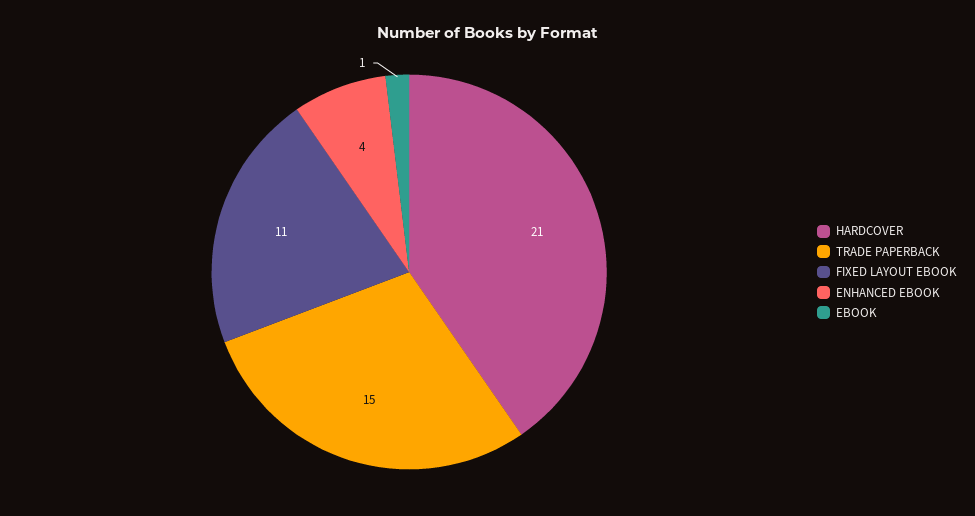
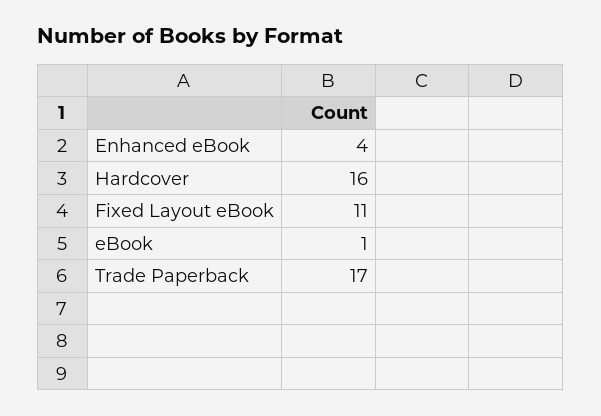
  {
-   "HARDCOVER": 21,
+   "HARDCOVER": 16,
-   "TRADE PAPERBACK": 15,
+   "TRADE PAPERBACK": 17,
    "FIXED LAYOUT EBOOK": 11,
    "ENHANCED EBOOK": 4,
    "EBOOK": 1
  }

